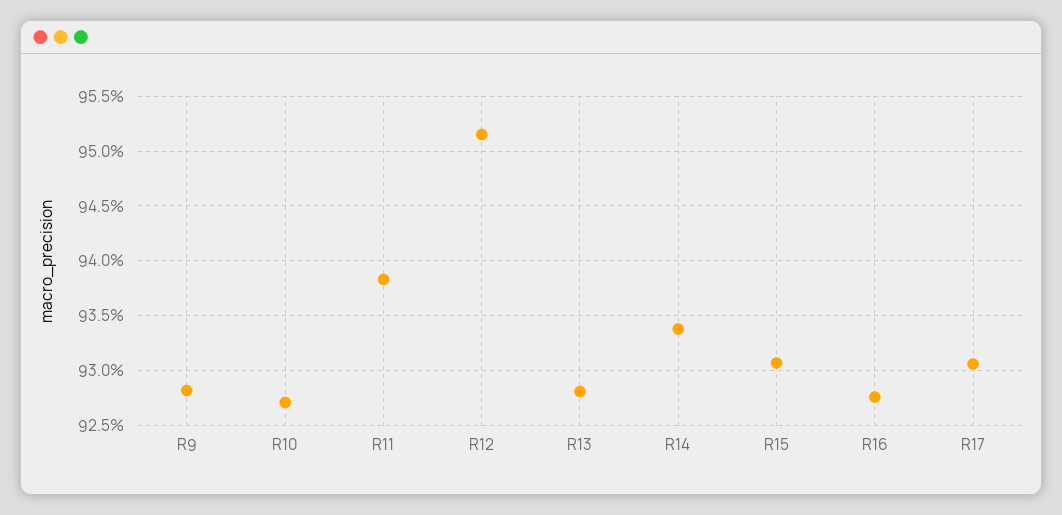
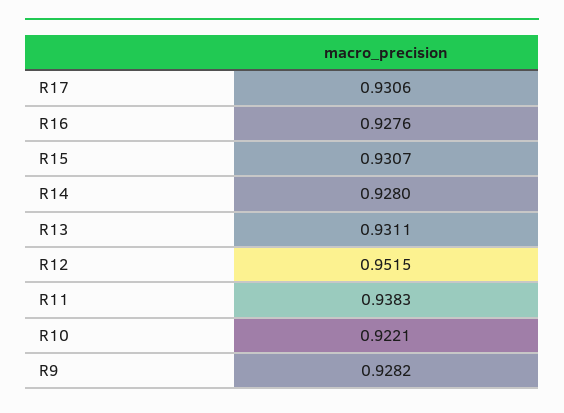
  {
    "R9": 0.9282,
-   "R10": 0.927,
+   "R10": 0.9221,
    "R11": 0.9383,
    "R12": 0.9515,
-   "R13": 0.928,
+   "R13": 0.9311,
-   "R14": 0.934,
+   "R14": 0.928,
    "R15": 0.9307,
    "R16": 0.9276,
    "R17": 0.9306
  }

